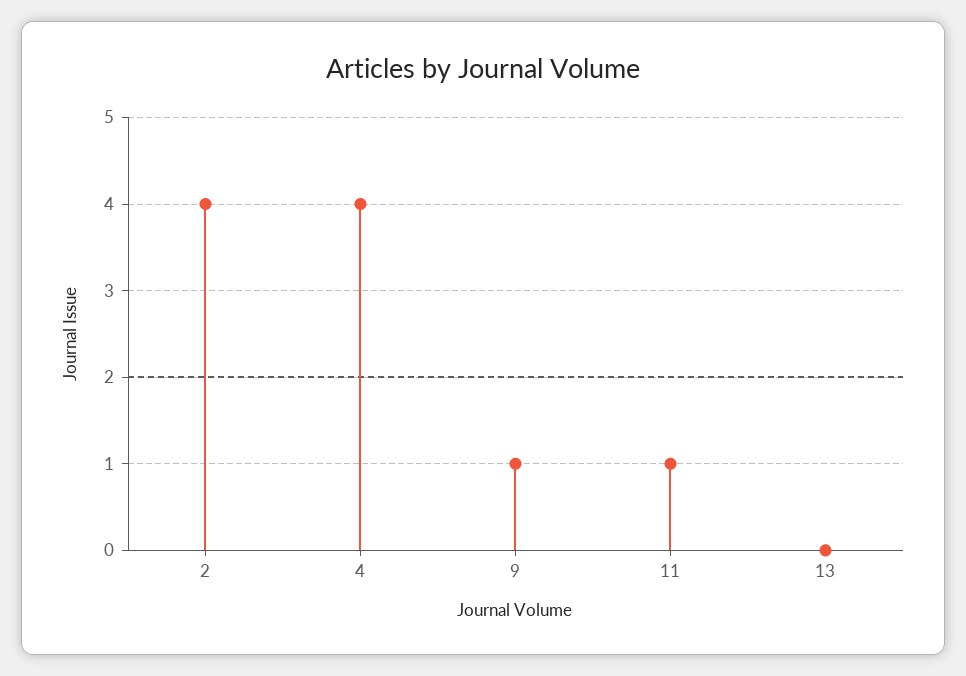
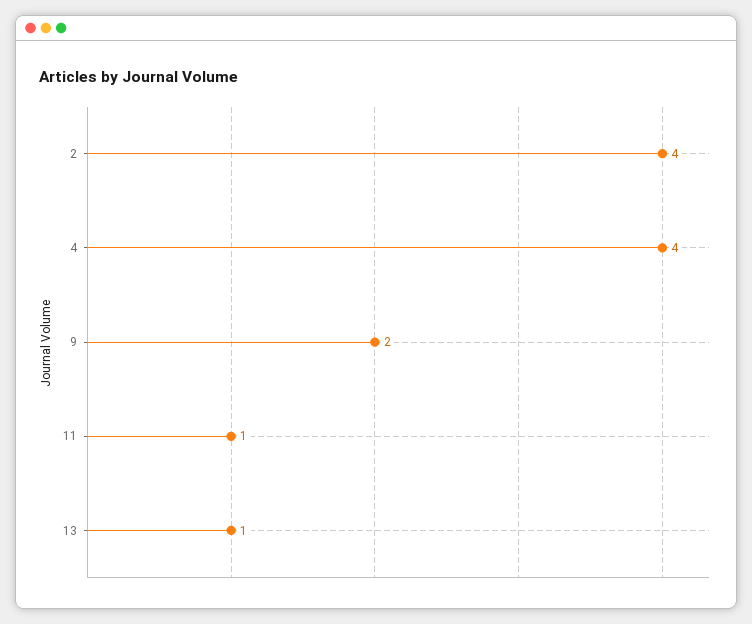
  {
    "2": 4,
    "4": 4,
-   "9": 1,
+   "9": 2,
    "11": 1,
-   "13": 0
+   "13": 1
  }

